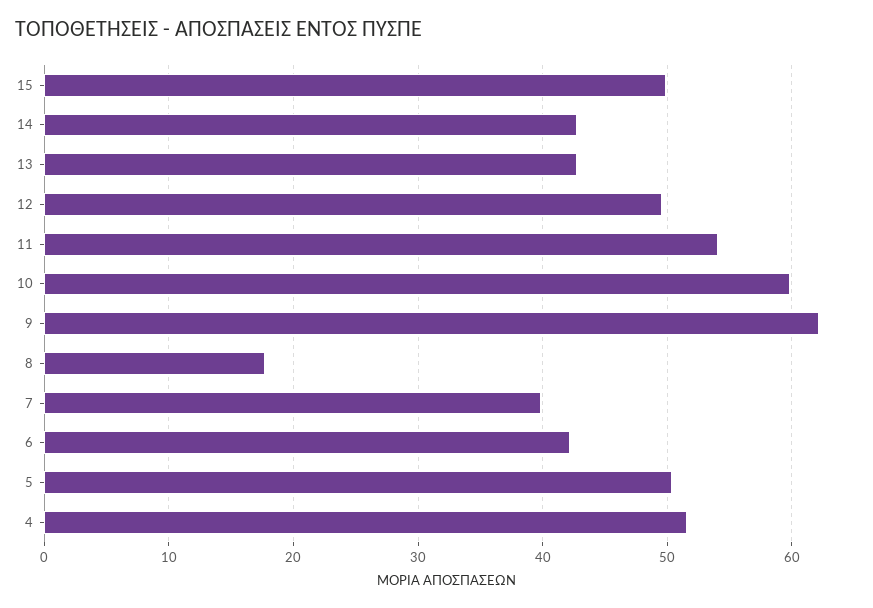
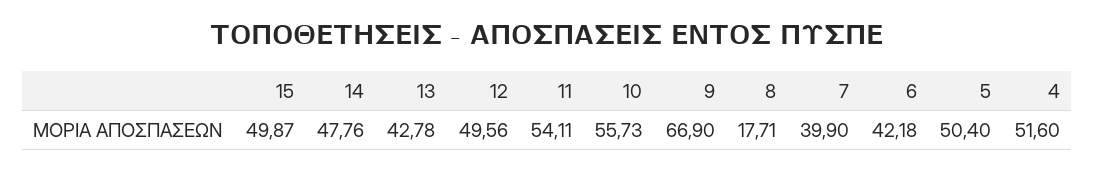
  {
    "15": 49.87,
-   "14": 43,
+   "14": 47.76,
    "13": 42.78,
    "12": 49.56,
    "11": 54.11,
-   "10": 60,
+   "10": 55.73,
-   "9": 62,
+   "9": 66.9,
    "8": 17.71,
    "7": 39.9,
    "6": 42.18,
    "5": 50.4,
    "4": 51.6
  }

